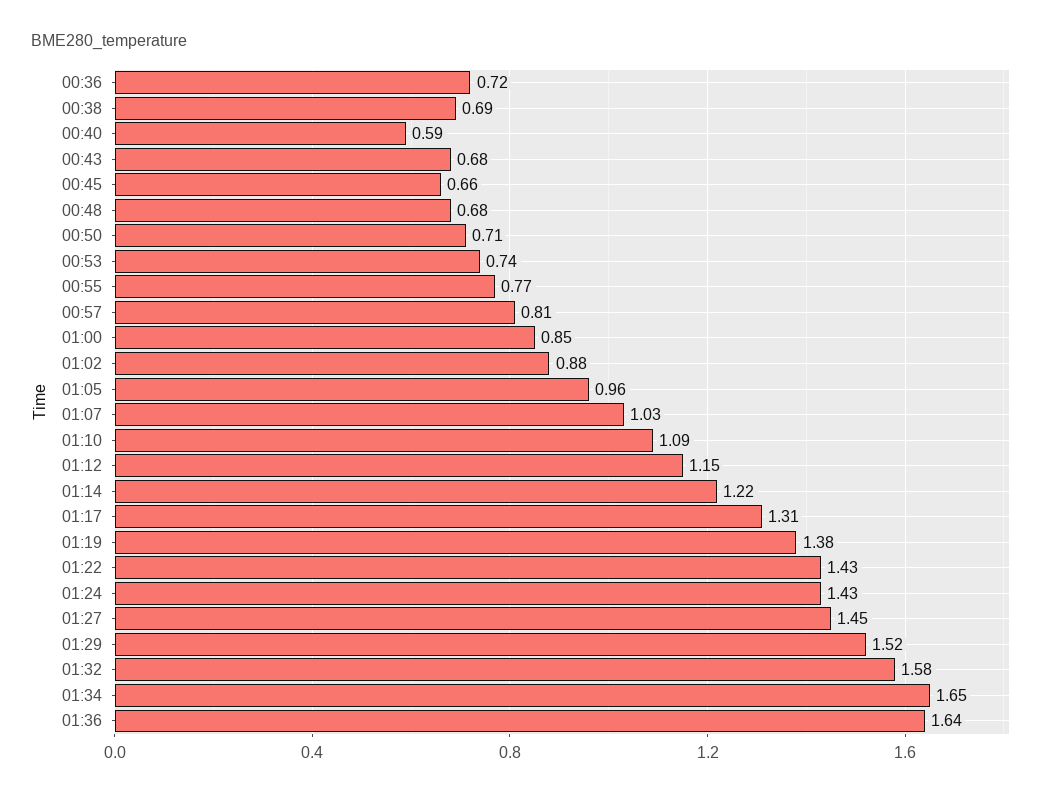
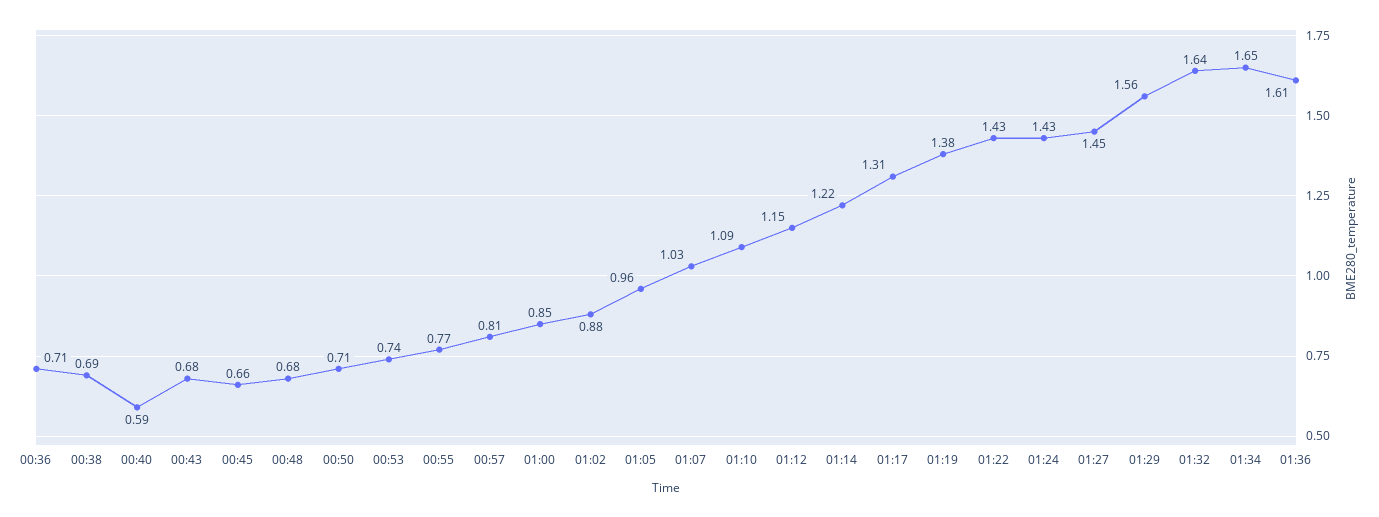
  {
-   "00:36": 0.72,
+   "00:36": 0.71,
    "00:38": 0.69,
    "00:40": 0.59,
    "00:43": 0.68,
    "00:45": 0.66,
    "00:48": 0.68,
    "00:50": 0.71,
    "00:53": 0.74,
    "00:55": 0.77,
    "00:57": 0.81,
    "01:00": 0.85,
    "01:02": 0.88,
    "01:05": 0.96,
    "01:07": 1.03,
    "01:10": 1.09,
    "01:12": 1.15,
    "01:14": 1.22,
    "01:17": 1.31,
    "01:19": 1.38,
    "01:22": 1.43,
    "01:24": 1.43,
    "01:27": 1.45,
-   "01:29": 1.52,
+   "01:29": 1.56,
-   "01:32": 1.58,
+   "01:32": 1.64,
    "01:34": 1.65,
-   "01:36": 1.64
+   "01:36": 1.61
  }

